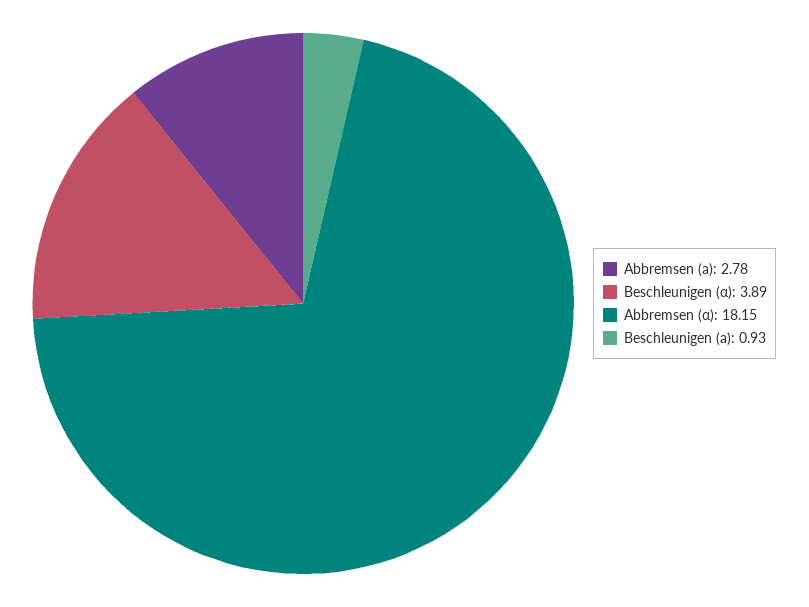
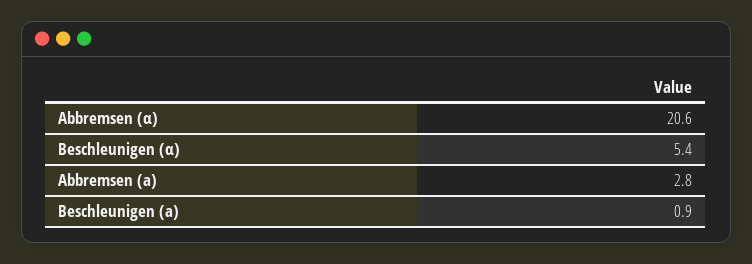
  {
    "Abbremsen (a)": 2.78,
-   "Beschleunigen (α)": 3.89,
+   "Beschleunigen (α)": 5.4,
-   "Abbremsen (α)": 18.15,
+   "Abbremsen (α)": 20.6,
    "Beschleunigen (a)": 0.93
  }

